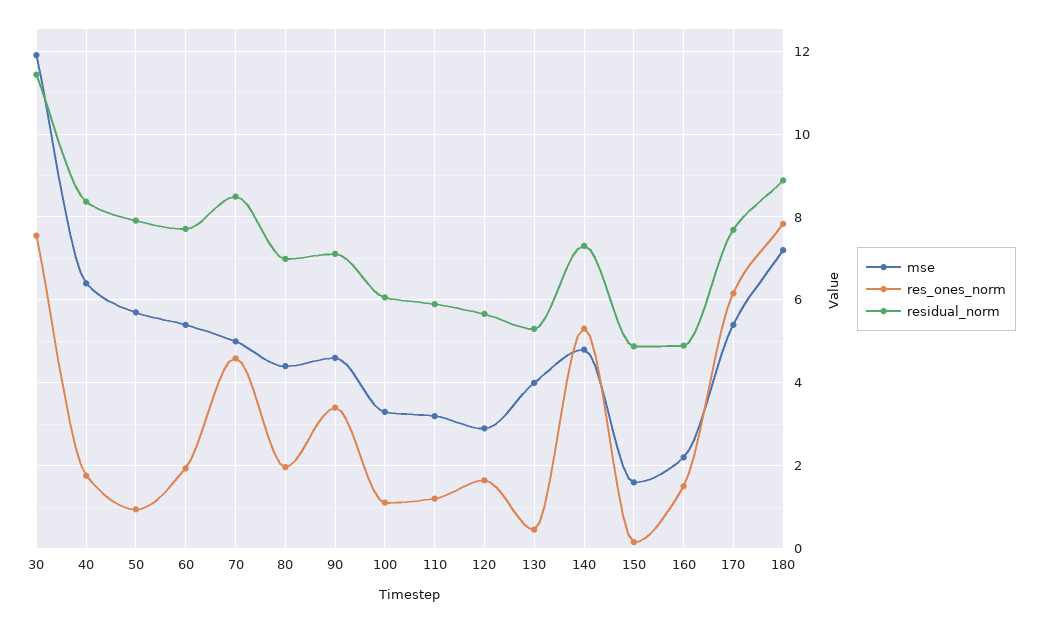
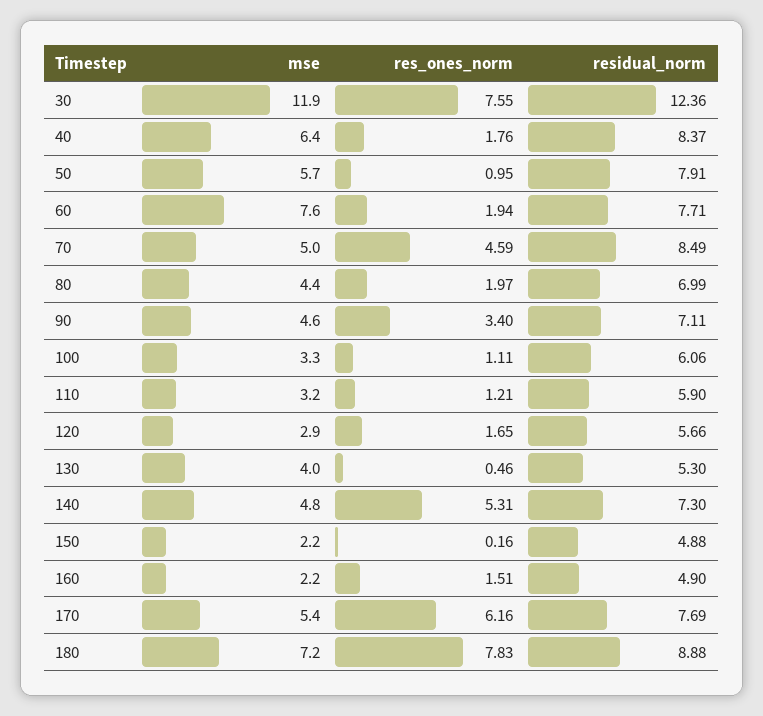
  {
    "mse": {
      "30": 11.9,
      "40": 6.4,
      "50": 5.7,
-     "60": 5.4,
+     "60": 7.6,
      "70": 5,
      "80": 4.4,
      "90": 4.6,
      "100": 3.3,
      "110": 3.2,
      "120": 2.9,
      "130": 4,
      "140": 4.8,
-     "150": 1.6,
+     "150": 2.2,
      "160": 2.2,
      "170": 5.4,
      "180": 7.2
    },
    "res_ones_norm": {
      "30": 7.55,
      "40": 1.76,
      "50": 0.95,
      "60": 1.94,
      "70": 4.59,
      "80": 1.97,
      "90": 3.4,
      "100": 1.11,
      "110": 1.21,
      "120": 1.65,
      "130": 0.46,
      "140": 5.31,
      "150": 0.16,
      "160": 1.51,
      "170": 6.16,
      "180": 7.83
    },
    "residual_norm": {
-     "30": 11.4,
+     "30": 12.36,
      "40": 8.37,
      "50": 7.91,
      "60": 7.71,
      "70": 8.49,
      "80": 6.99,
      "90": 7.11,
      "100": 6.06,
      "110": 5.9,
      "120": 5.66,
      "130": 5.3,
      "140": 7.3,
      "150": 4.88,
      "160": 4.9,
      "170": 7.69,
      "180": 8.88
    }
  }

